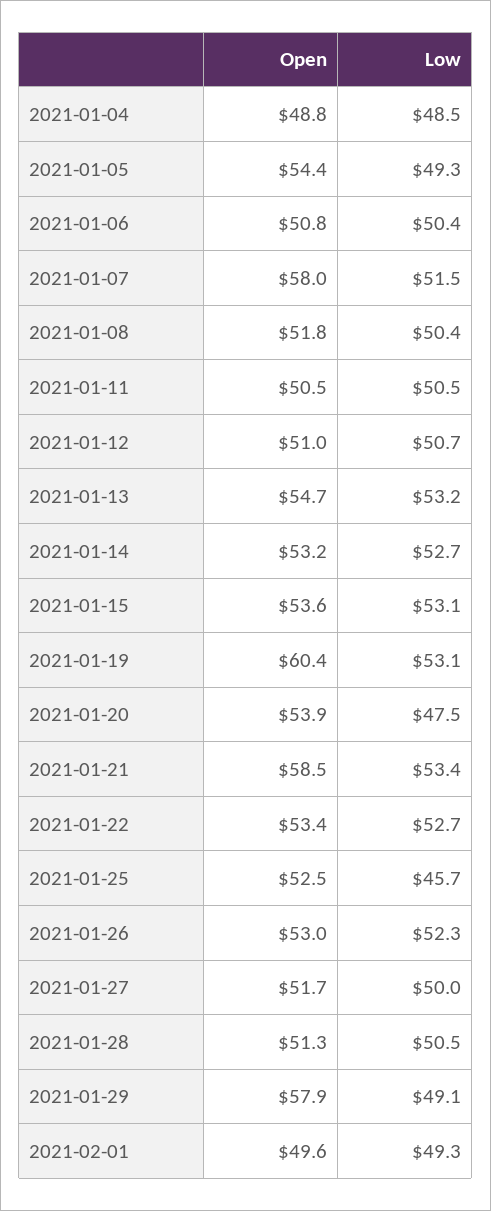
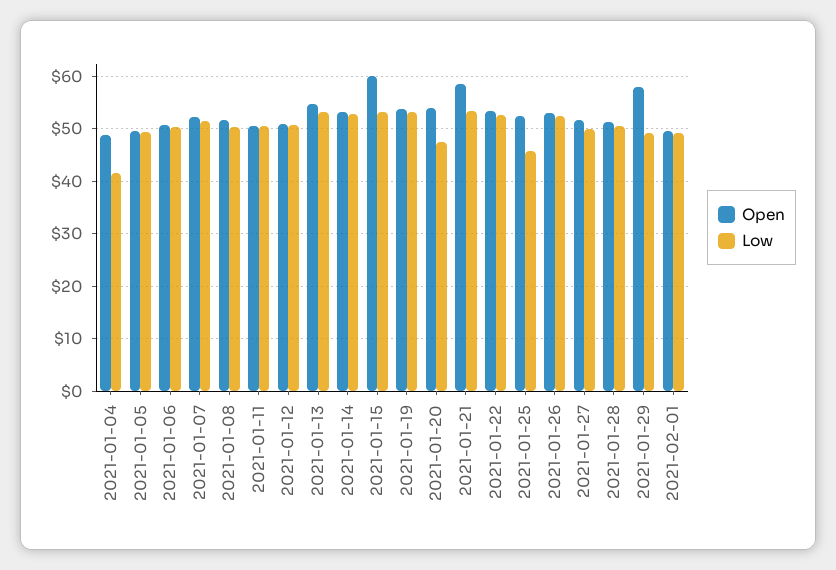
  {
    "Open": {
      "2021-01-04": 48.8,
-     "2021-01-05": 54.4,
+     "2021-01-05": 50,
      "2021-01-06": 50.8,
-     "2021-01-07": 58,
+     "2021-01-07": 52,
      "2021-01-08": 51.8,
      "2021-01-11": 50.5,
      "2021-01-12": 51,
      "2021-01-13": 54.7,
      "2021-01-14": 53.2,
-     "2021-01-15": 53.6,
+     "2021-01-15": 60,
-     "2021-01-19": 60.4,
+     "2021-01-19": 54,
      "2021-01-20": 53.9,
      "2021-01-21": 58.5,
      "2021-01-22": 53.4,
      "2021-01-25": 52.5,
      "2021-01-26": 53,
      "2021-01-27": 51.7,
      "2021-01-28": 51.3,
      "2021-01-29": 57.9,
      "2021-02-01": 49.6
    },
    "Low": {
-     "2021-01-04": 48.5,
+     "2021-01-04": 42,
      "2021-01-05": 49.3,
      "2021-01-06": 50.4,
      "2021-01-07": 51.5,
      "2021-01-08": 50.4,
      "2021-01-11": 50.5,
      "2021-01-12": 50.7,
      "2021-01-13": 53.2,
      "2021-01-14": 52.7,
      "2021-01-15": 53.1,
      "2021-01-19": 53.1,
      "2021-01-20": 47.5,
      "2021-01-21": 53.4,
      "2021-01-22": 52.7,
      "2021-01-25": 45.7,
      "2021-01-26": 52.3,
      "2021-01-27": 50,
      "2021-01-28": 50.5,
      "2021-01-29": 49.1,
      "2021-02-01": 49.3
    }
  }

